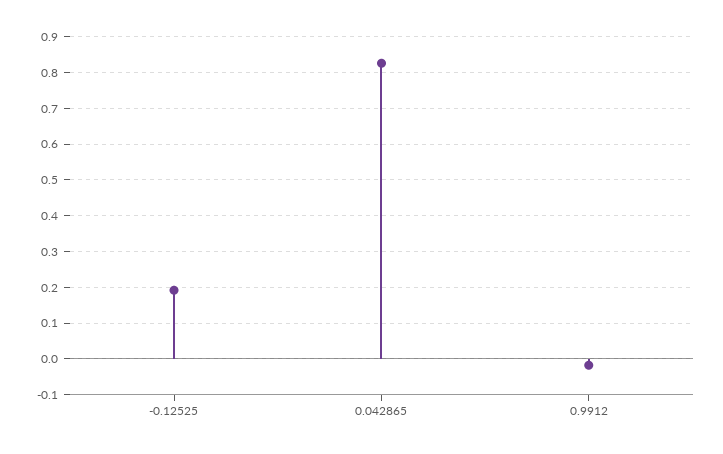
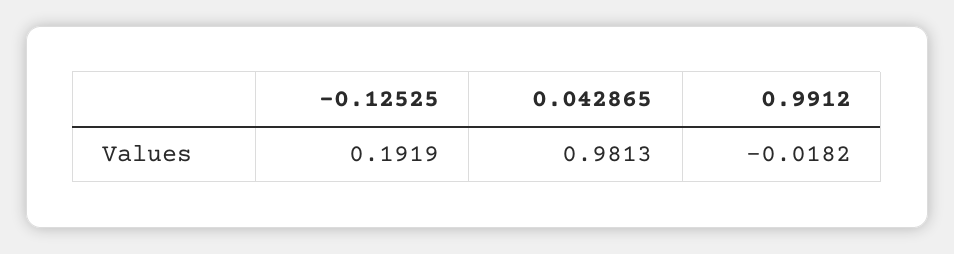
  {
    "-0.12525": 0.1919,
-   "0.042865": 0.82,
+   "0.042865": 0.9813,
    "0.9912": -0.0182
  }

